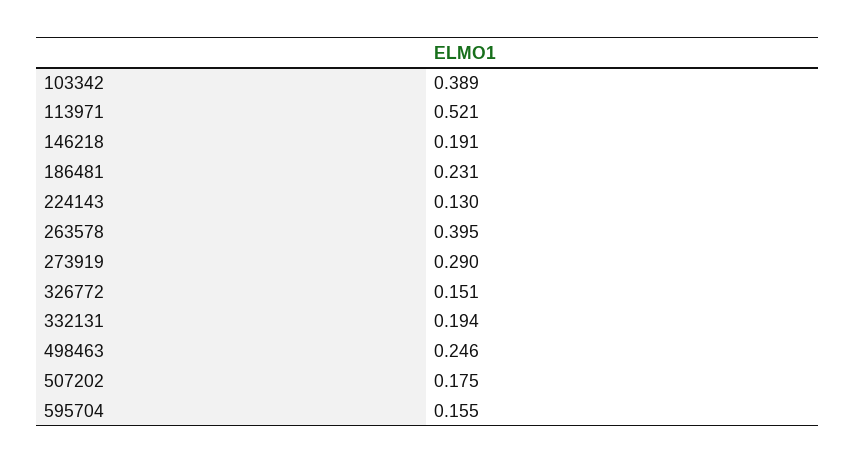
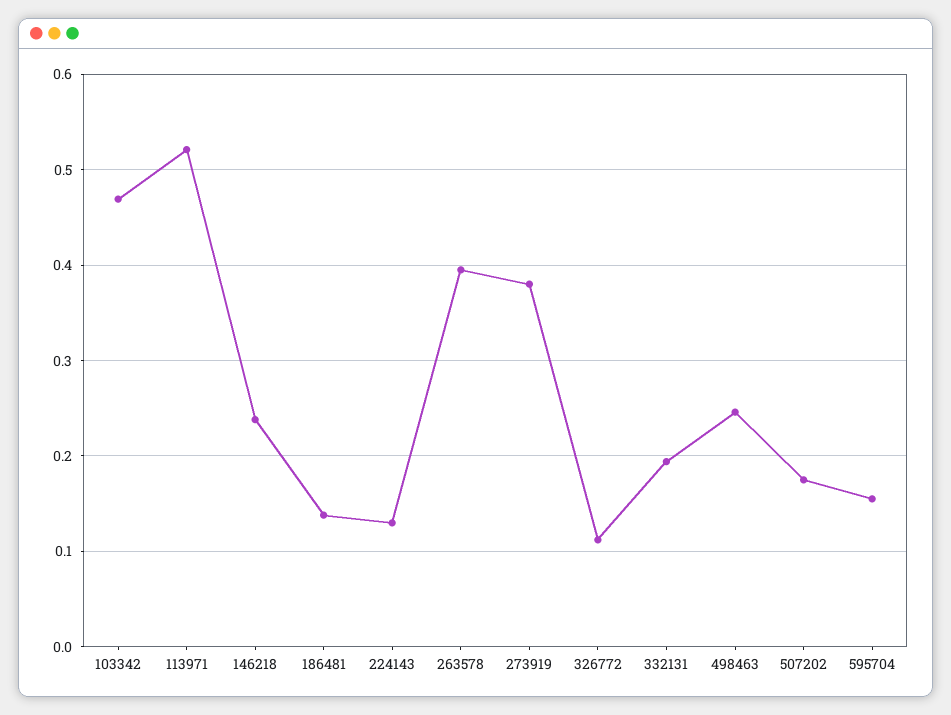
  {
-   "103342": 0.389,
+   "103342": 0.47,
    "113971": 0.521,
-   "146218": 0.191,
+   "146218": 0.24,
-   "186481": 0.231,
+   "186481": 0.14,
    "224143": 0.13,
    "263578": 0.395,
-   "273919": 0.29,
+   "273919": 0.38,
-   "326772": 0.151,
+   "326772": 0.11,
    "332131": 0.194,
    "498463": 0.246,
    "507202": 0.175,
    "595704": 0.155
  }

